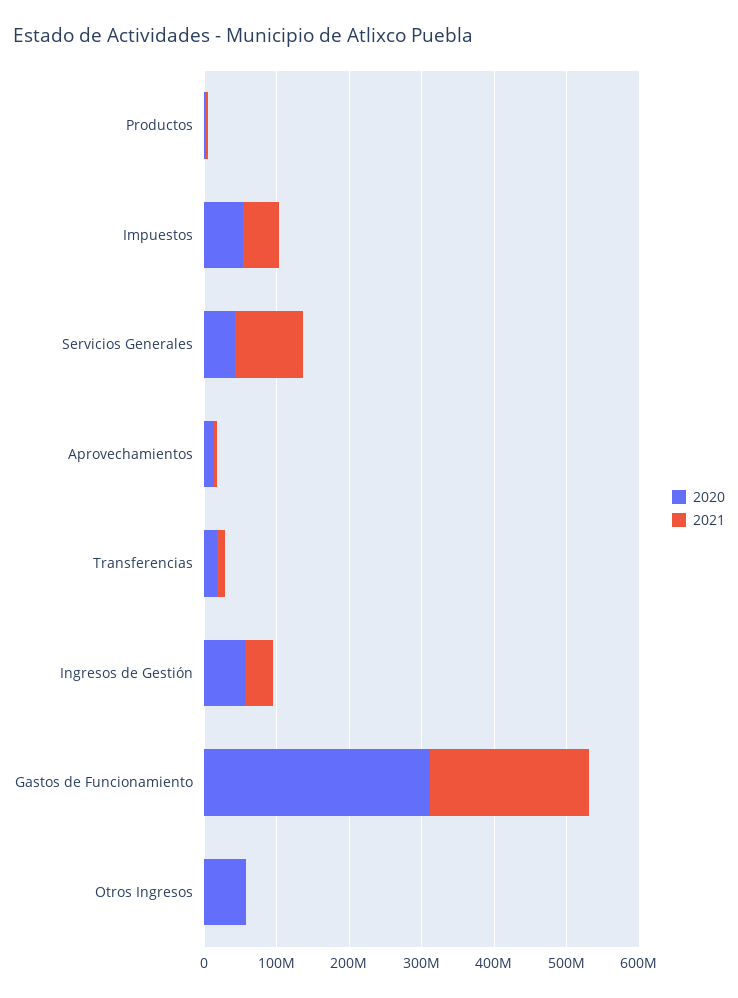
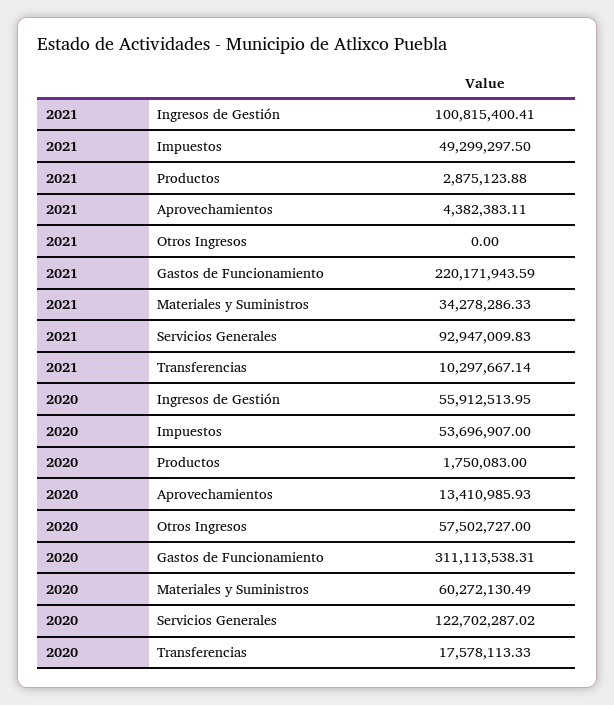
  {
    "2020": {
      "Productos": 1750083,
      "Impuestos": 53696907,
-     "Servicios Generales": 40000000,
+     "Servicios Generales": 122702287.02,
      "Aprovechamientos": 13410985.93,
      "Transferencias": 17578113.33,
      "Ingresos de Gestión": 55912513.95,
      "Gastos de Funcionamiento": 311113538.31,
-     "Otros Ingresos": 57502727
+     "Otros Ingresos": 57502727,
+     "Materiales y Suministros": 60272130.49
    },
    "2021": {
      "Productos": 2875123.88,
      "Impuestos": 49299297.5,
      "Servicios Generales": 92947009.83,
      "Aprovechamientos": 4382383.11,
      "Transferencias": 10297667.14,
-     "Ingresos de Gestión": 40000000,
+     "Ingresos de Gestión": 100815400.41,
      "Gastos de Funcionamiento": 220171943.59,
-     "Otros Ingresos": 0
+     "Otros Ingresos": 0,
+     "Materiales y Suministros": 34278286.33
    }
  }

